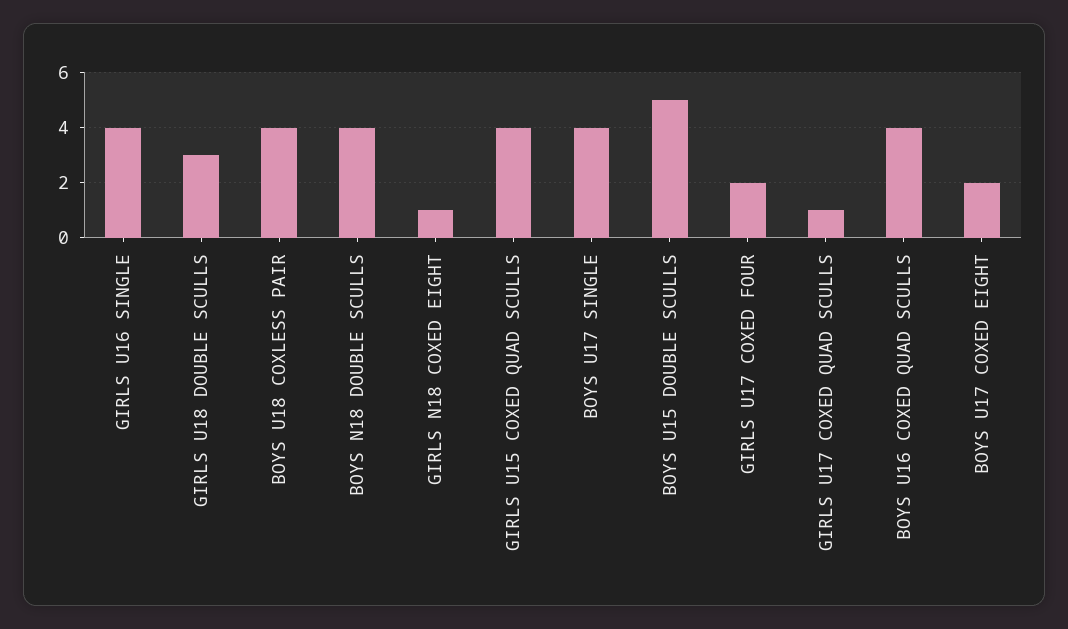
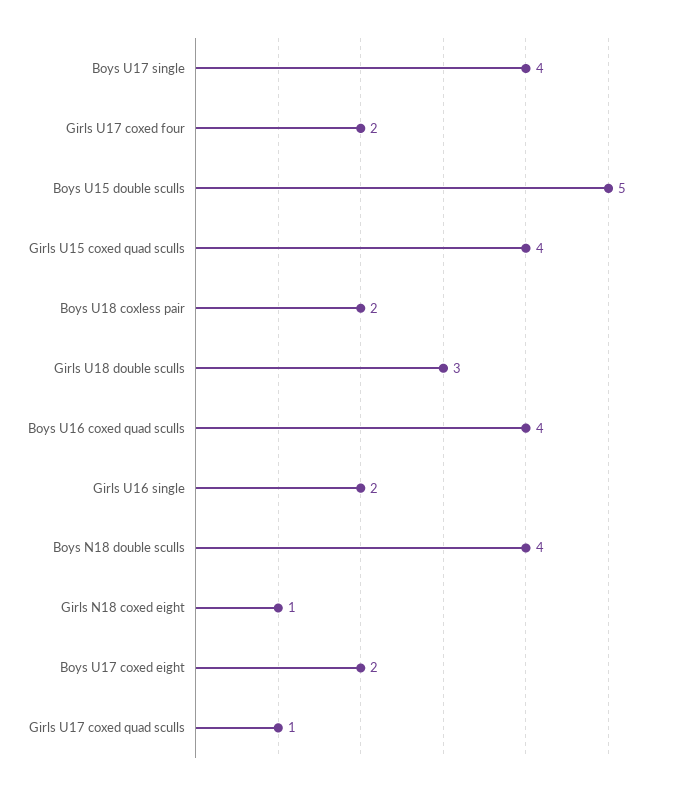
  {
-   "GIRLS U16 SINGLE": 4,
+   "GIRLS U16 SINGLE": 2,
    "GIRLS U18 DOUBLE SCULLS": 3,
-   "BOYS U18 COXLESS PAIR": 4,
+   "BOYS U18 COXLESS PAIR": 2,
    "BOYS N18 DOUBLE SCULLS": 4,
    "GIRLS N18 COXED EIGHT": 1,
    "GIRLS U15 COXED QUAD SCULLS": 4,
    "BOYS U17 SINGLE": 4,
    "BOYS U15 DOUBLE SCULLS": 5,
    "GIRLS U17 COXED FOUR": 2,
    "GIRLS U17 COXED QUAD SCULLS": 1,
    "BOYS U16 COXED QUAD SCULLS": 4,
    "BOYS U17 COXED EIGHT": 2
  }

